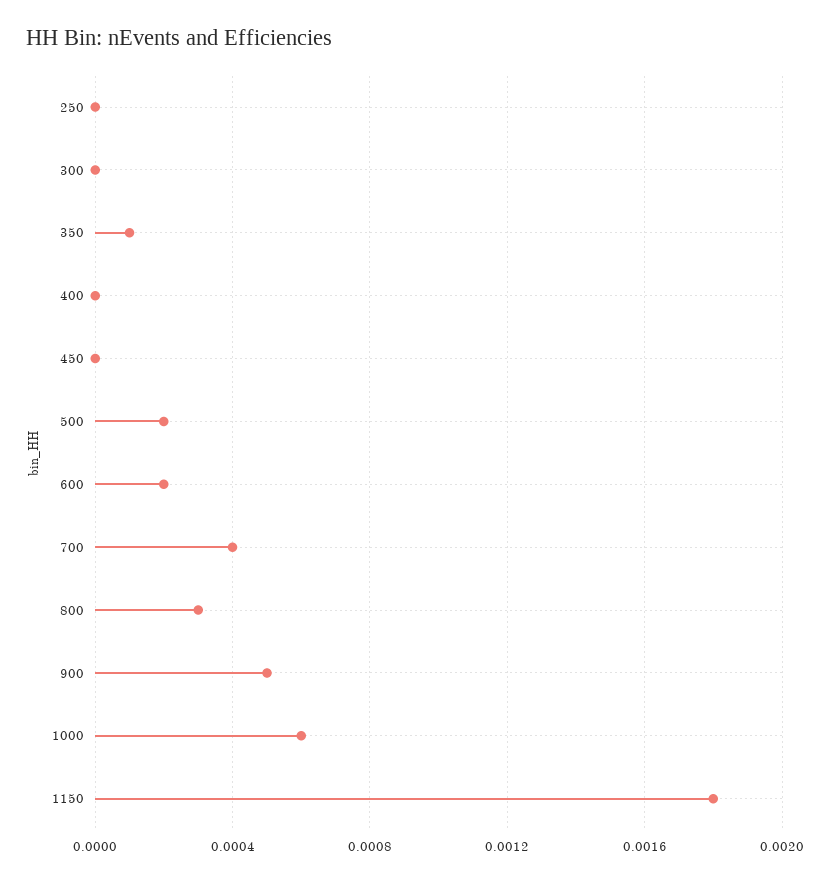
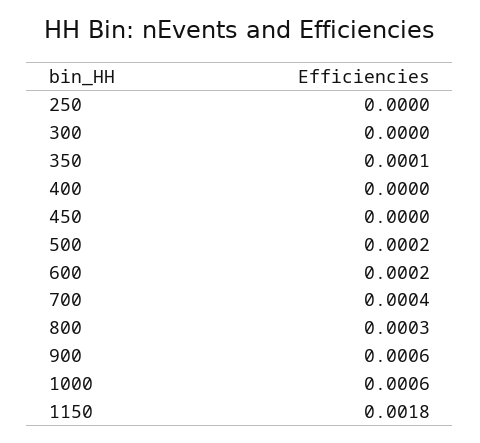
  {
    "250": 0,
    "300": 0,
    "350": 0.0001,
    "400": 0,
    "450": 0,
    "500": 0.0002,
    "600": 0.0002,
    "700": 0.0004,
    "800": 0.0003,
-   "900": 0.0005,
+   "900": 0.0006,
    "1000": 0.0006,
    "1150": 0.0018
  }

